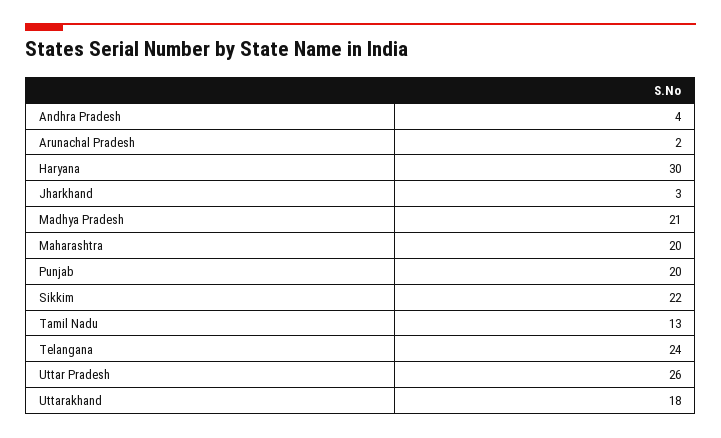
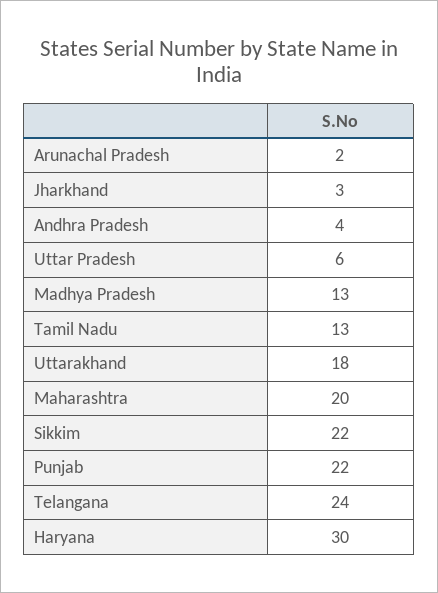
  {
    "Andhra Pradesh": 4,
    "Arunachal Pradesh": 2,
    "Haryana": 30,
    "Jharkhand": 3,
-   "Madhya Pradesh": 21,
+   "Madhya Pradesh": 13,
    "Maharashtra": 20,
-   "Punjab": 20,
+   "Punjab": 22,
    "Sikkim": 22,
    "Tamil Nadu": 13,
    "Telangana": 24,
-   "Uttar Pradesh": 26,
+   "Uttar Pradesh": 6,
    "Uttarakhand": 18
  }

